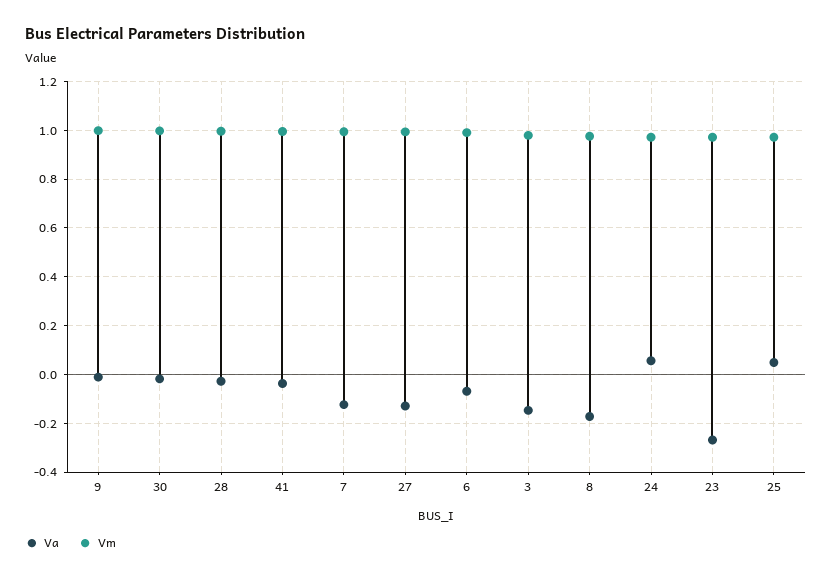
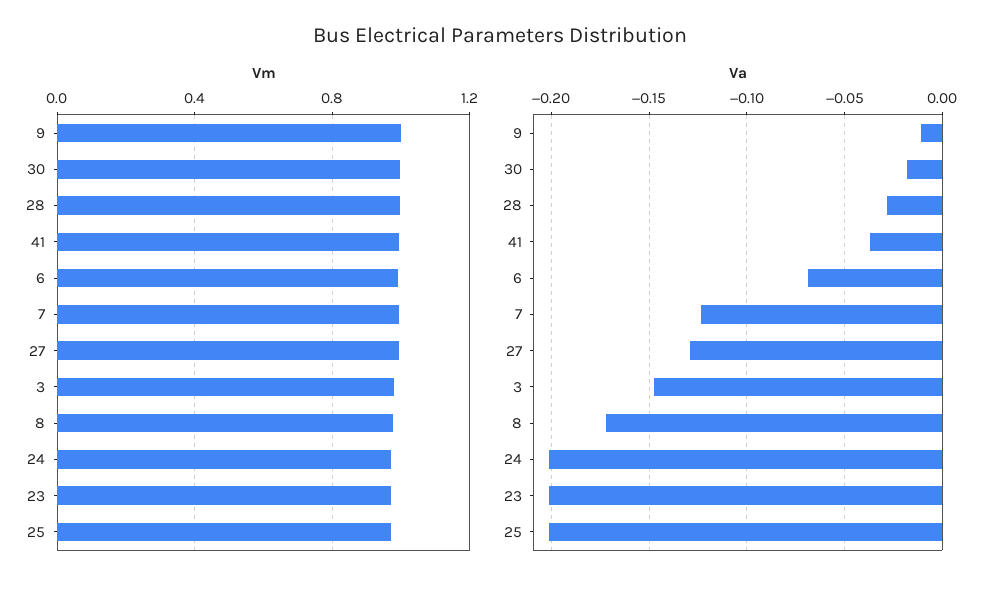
  {
    "Va": {
      "9": -0.01,
      "30": -0.02,
      "28": -0.03,
      "41": -0.035,
      "7": -0.125,
      "27": -0.13,
      "6": -0.07,
      "3": -0.145,
      "8": -0.17,
-     "24": 0.05,
+     "24": -0.2,
-     "23": -0.275,
+     "23": -0.2,
-     "25": 0.05
+     "25": -0.2
    },
    "Vm": {
      "9": 1,
      "30": 1,
      "28": 1,
      "41": 1,
      "7": 1,
      "27": 1,
      "6": 1,
      "3": 0.975,
      "8": 0.975,
      "24": 0.975,
      "23": 0.975,
      "25": 0.975
    }
  }

